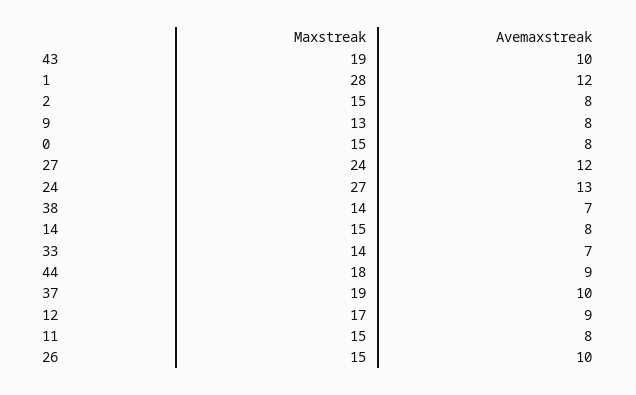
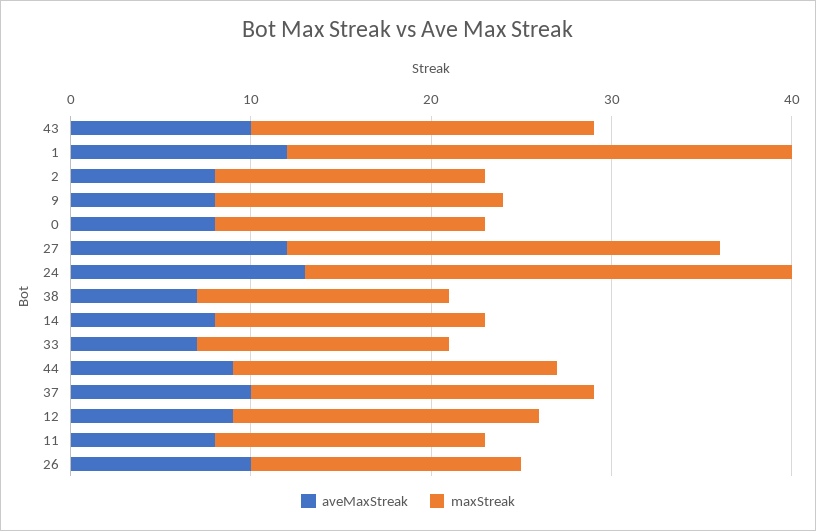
  {
    "Maxstreak": {
      "43": 19,
      "1": 28,
      "2": 15,
-     "9": 13,
+     "9": 16,
      "0": 15,
      "27": 24,
      "24": 27,
      "38": 14,
      "14": 15,
      "33": 14,
      "44": 18,
      "37": 19,
      "12": 17,
      "11": 15,
      "26": 15
    },
    "Avemaxstreak": {
      "43": 10,
      "1": 12,
      "2": 8,
      "9": 8,
      "0": 8,
      "27": 12,
      "24": 13,
      "38": 7,
      "14": 8,
      "33": 7,
      "44": 9,
      "37": 10,
      "12": 9,
      "11": 8,
      "26": 10
    }
  }

